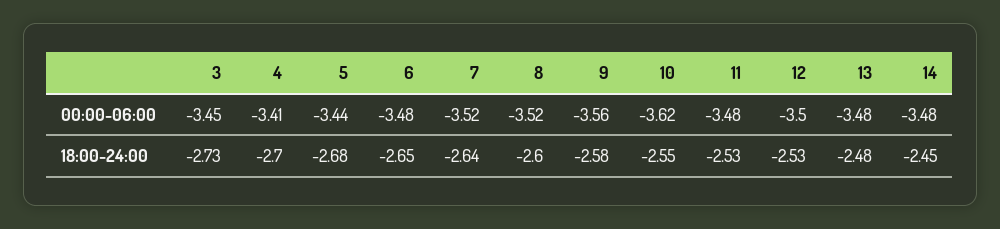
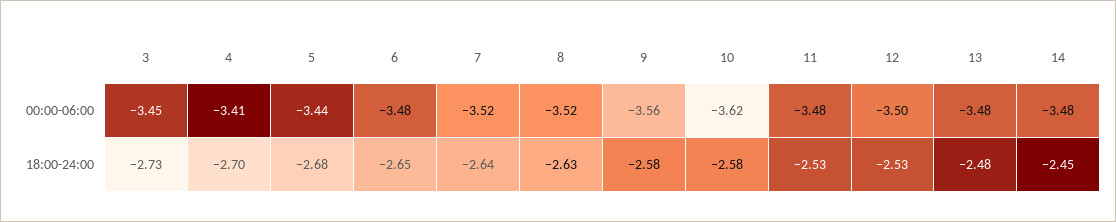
  {
    "3": {
      "00:00-06:00": -3.45,
      "18:00-24:00": -2.73
    },
    "4": {
      "00:00-06:00": -3.41,
      "18:00-24:00": -2.7
    },
    "5": {
      "00:00-06:00": -3.44,
      "18:00-24:00": -2.68
    },
    "6": {
      "00:00-06:00": -3.48,
      "18:00-24:00": -2.65
    },
    "7": {
      "00:00-06:00": -3.52,
      "18:00-24:00": -2.64
    },
    "8": {
      "00:00-06:00": -3.52,
-     "18:00-24:00": -2.6
+     "18:00-24:00": -2.63
    },
    "9": {
      "00:00-06:00": -3.56,
      "18:00-24:00": -2.58
    },
    "10": {
      "00:00-06:00": -3.62,
-     "18:00-24:00": -2.55
+     "18:00-24:00": -2.58
    },
    "11": {
      "00:00-06:00": -3.48,
      "18:00-24:00": -2.53
    },
    "12": {
      "00:00-06:00": -3.5,
      "18:00-24:00": -2.53
    },
    "13": {
      "00:00-06:00": -3.48,
      "18:00-24:00": -2.48
    },
    "14": {
      "00:00-06:00": -3.48,
      "18:00-24:00": -2.45
    }
  }

